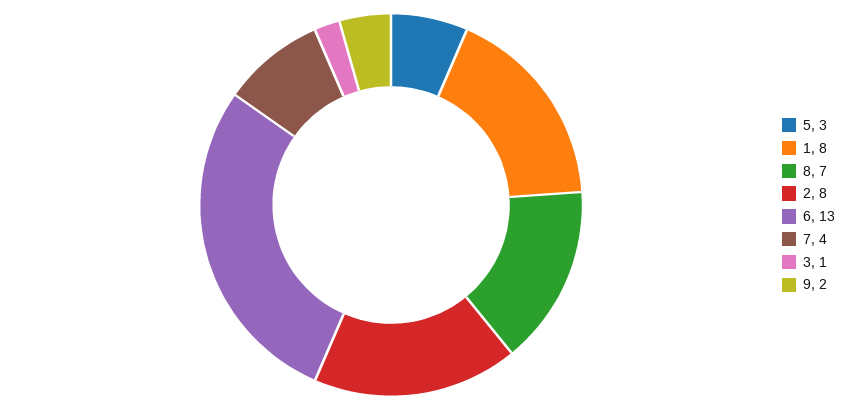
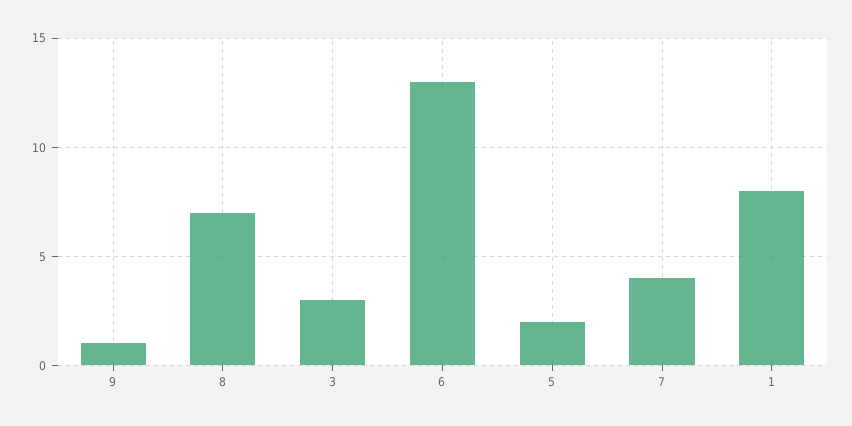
  {
-   "5": 3,
+   "5": 2,
    "1": 8,
    "8": 7,
-   "2": 8,
    "6": 13,
    "7": 4,
-   "3": 1,
+   "3": 3,
-   "9": 2
+   "9": 1
  }

